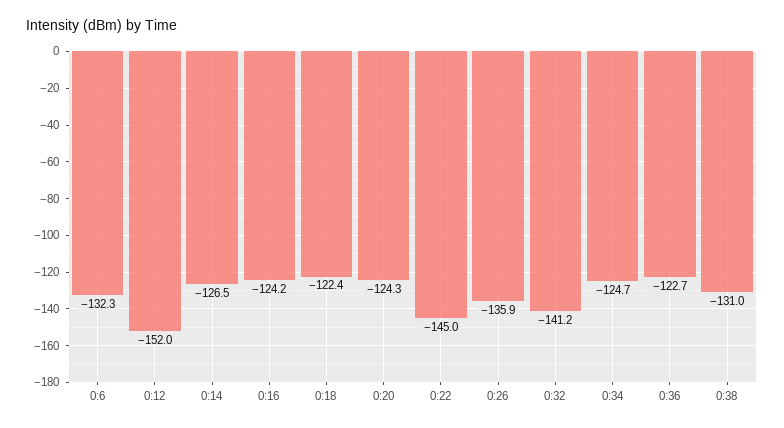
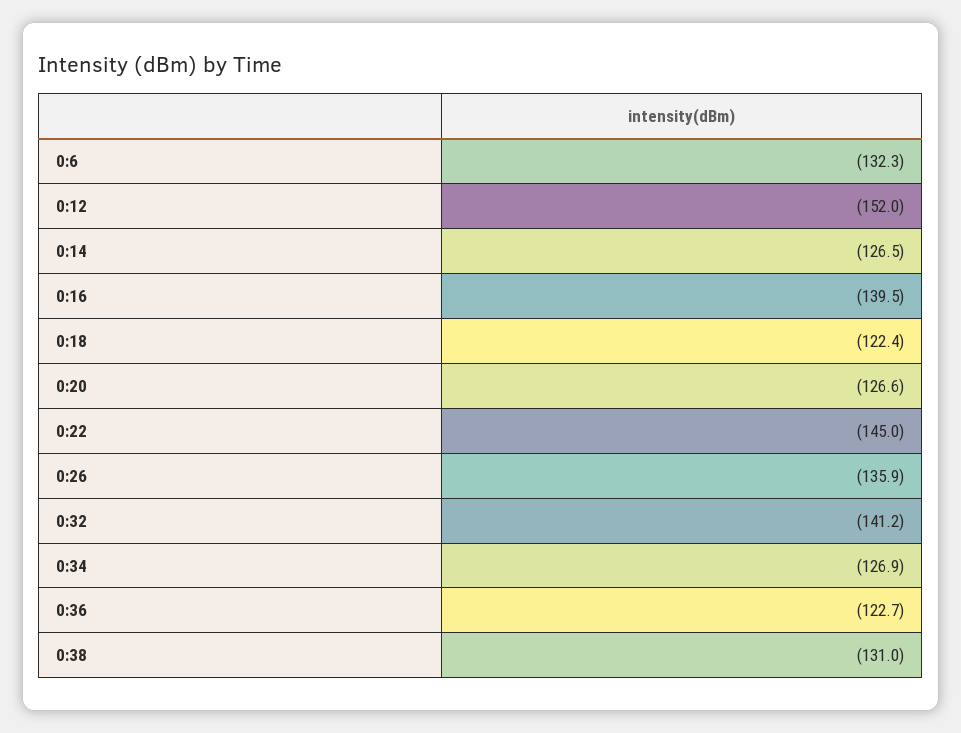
  {
    "0:6": -132.3,
    "0:12": -152,
    "0:14": -126.5,
-   "0:16": -124.2,
+   "0:16": -139.5,
    "0:18": -122.4,
-   "0:20": -124.3,
+   "0:20": -126.6,
    "0:22": -145,
    "0:26": -135.9,
    "0:32": -141.2,
-   "0:34": -124.7,
+   "0:34": -126.9,
    "0:36": -122.7,
    "0:38": -131
  }

